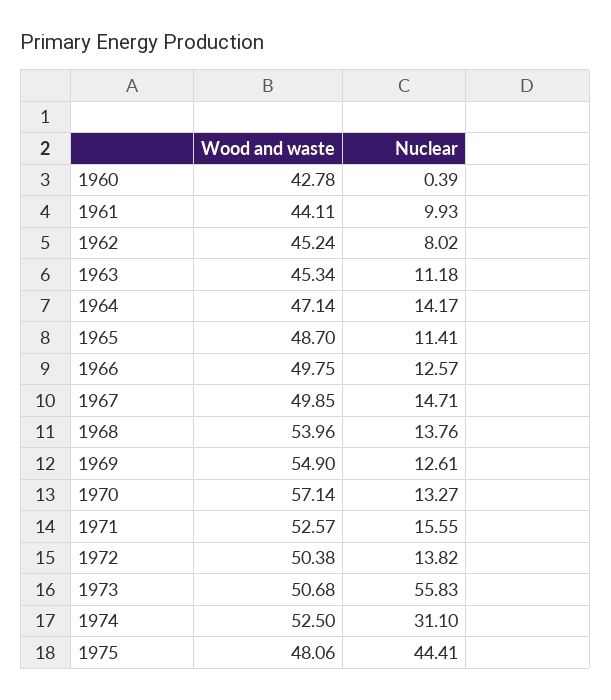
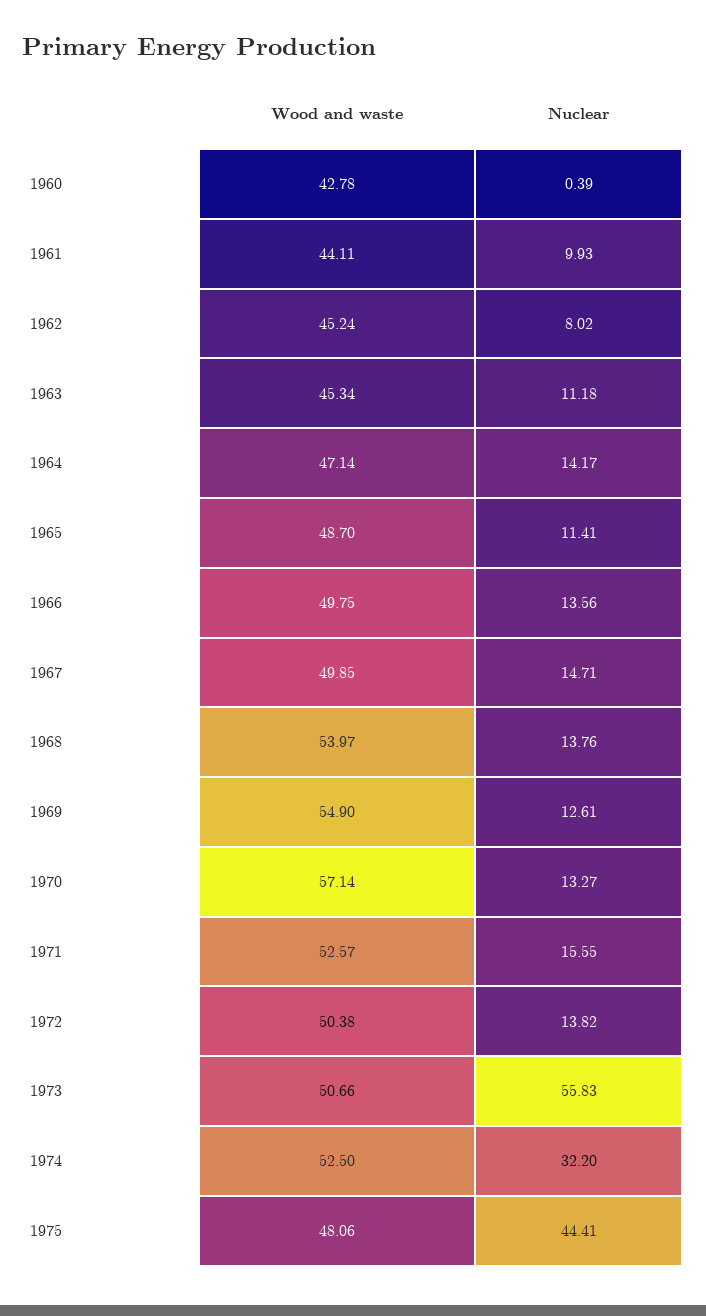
  {
    "Wood and waste": {
      "1960": 42.78,
      "1961": 44.11,
      "1962": 45.24,
      "1963": 45.34,
      "1964": 47.14,
      "1965": 48.7,
      "1966": 49.75,
      "1967": 49.85,
-     "1968": 53.96,
+     "1968": 53.97,
      "1969": 54.9,
      "1970": 57.14,
      "1971": 52.57,
      "1972": 50.38,
-     "1973": 50.68,
+     "1973": 50.66,
      "1974": 52.5,
      "1975": 48.06
    },
    "Nuclear": {
      "1960": 0.39,
      "1961": 9.93,
      "1962": 8.02,
      "1963": 11.18,
      "1964": 14.17,
      "1965": 11.41,
-     "1966": 12.57,
+     "1966": 13.56,
      "1967": 14.71,
      "1968": 13.76,
      "1969": 12.61,
      "1970": 13.27,
      "1971": 15.55,
      "1972": 13.82,
      "1973": 55.83,
-     "1974": 31.1,
+     "1974": 32.2,
      "1975": 44.41
    }
  }

